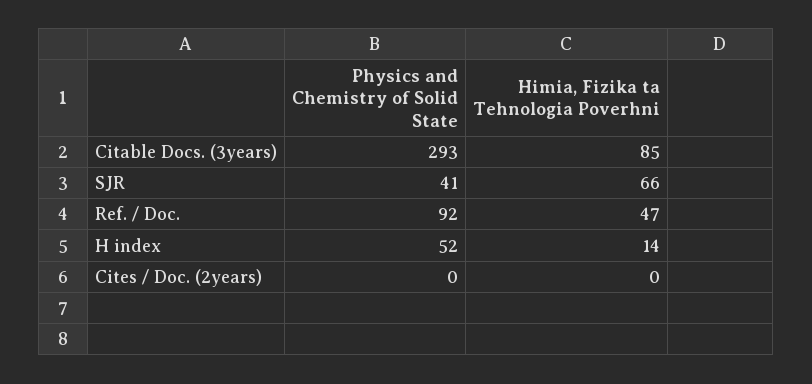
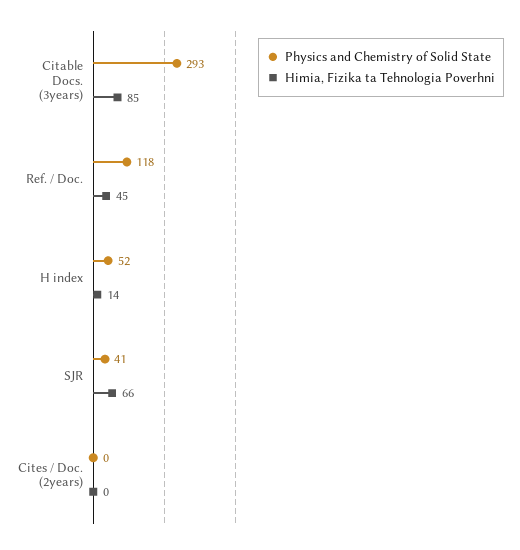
  {
    "Physics and Chemistry of Solid State": {
      "Citable Docs. (3years)": 293,
      "SJR": 41,
-     "Ref. / Doc.": 92,
+     "Ref. / Doc.": 118,
      "H index": 52,
      "Cites / Doc. (2years)": 0
    },
    "Himia, Fizika ta Tehnologia Poverhni": {
      "Citable Docs. (3years)": 85,
      "SJR": 66,
-     "Ref. / Doc.": 47,
+     "Ref. / Doc.": 45,
      "H index": 14,
      "Cites / Doc. (2years)": 0
    }
  }

